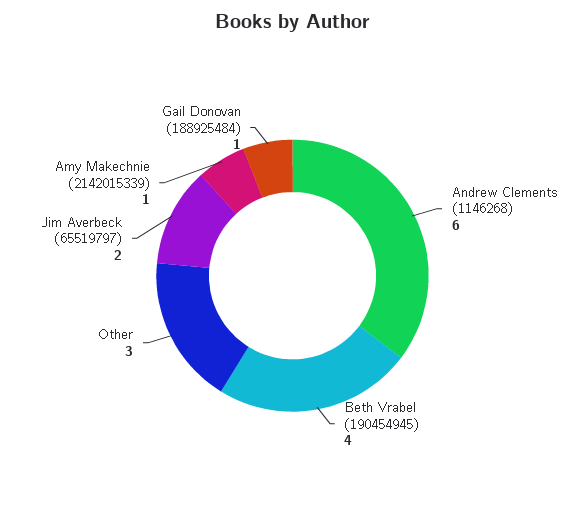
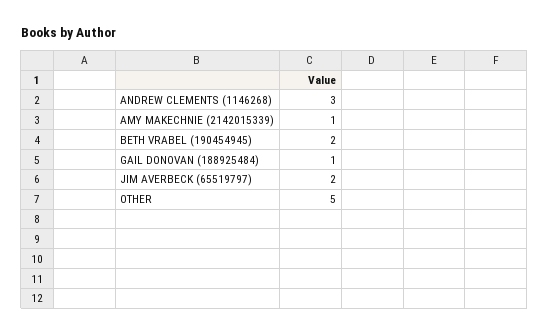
  {
-   "Andrew Clements (1146268)": 6,
+   "Andrew Clements (1146268)": 3,
-   "Beth Vrabel (190454945)": 4,
+   "Beth Vrabel (190454945)": 2,
-   "Other": 3,
+   "Other": 5,
    "Jim Averbeck (65519797)": 2,
    "Amy Makechnie (2142015339)": 1,
    "Gail Donovan (188925484)": 1
  }

